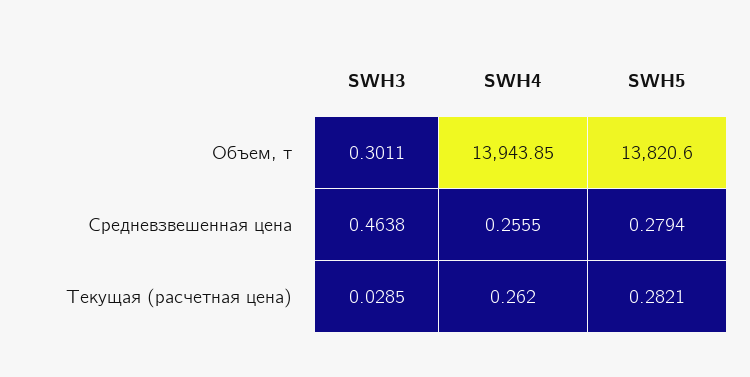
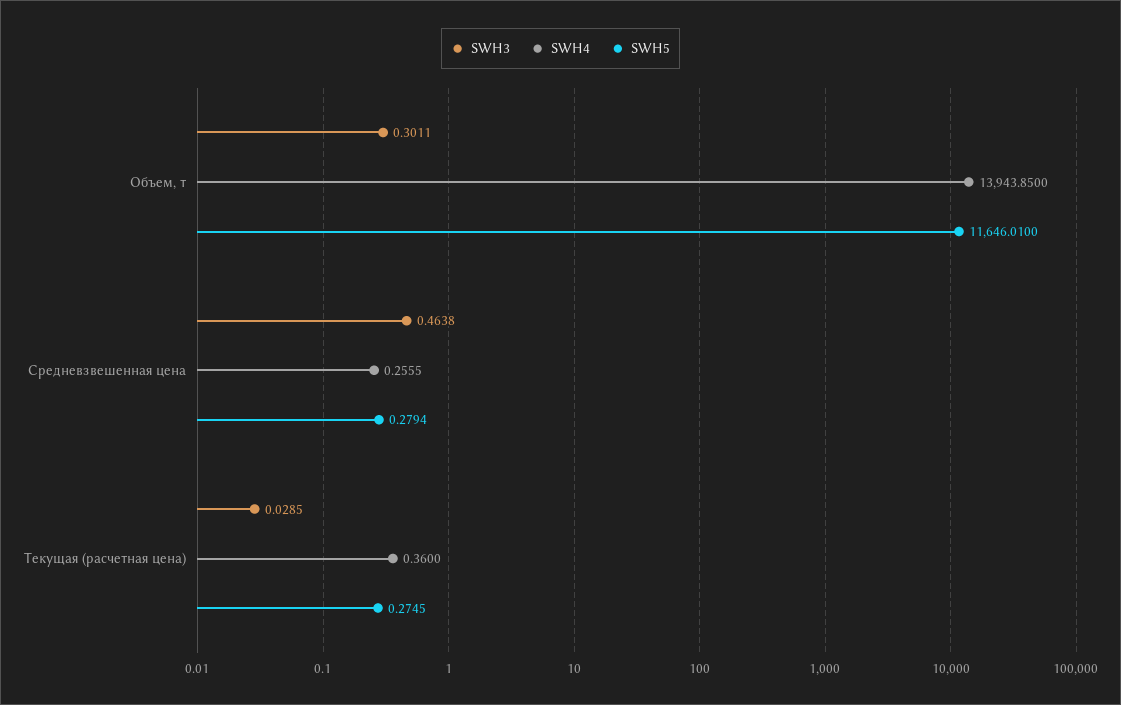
  {
    "SWH3": {
      "Объем, т": 0.3011,
      "Средневзвешенная цена": 0.4638,
      "Текущая (расчетная цена)": 0.0285
    },
    "SWH4": {
      "Объем, т": 13943.85,
      "Средневзвешенная цена": 0.2555,
-     "Текущая (расчетная цена)": 0.262
+     "Текущая (расчетная цена)": 0.36
    },
    "SWH5": {
-     "Объем, т": 13820.6,
+     "Объем, т": 11646.01,
      "Средневзвешенная цена": 0.2794,
-     "Текущая (расчетная цена)": 0.2821
+     "Текущая (расчетная цена)": 0.2745
    }
  }

